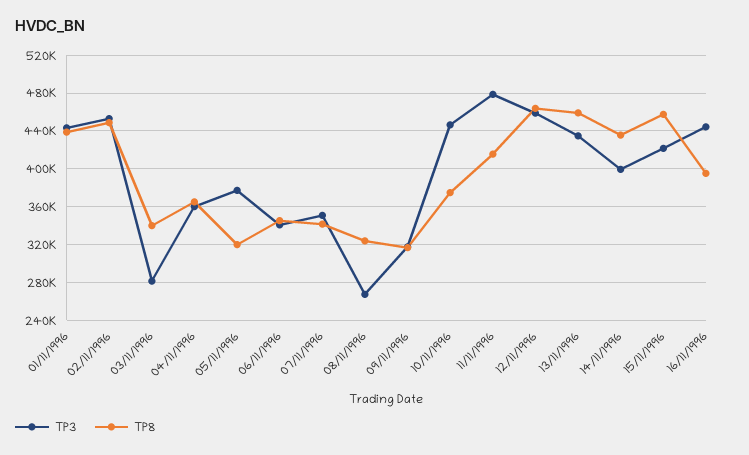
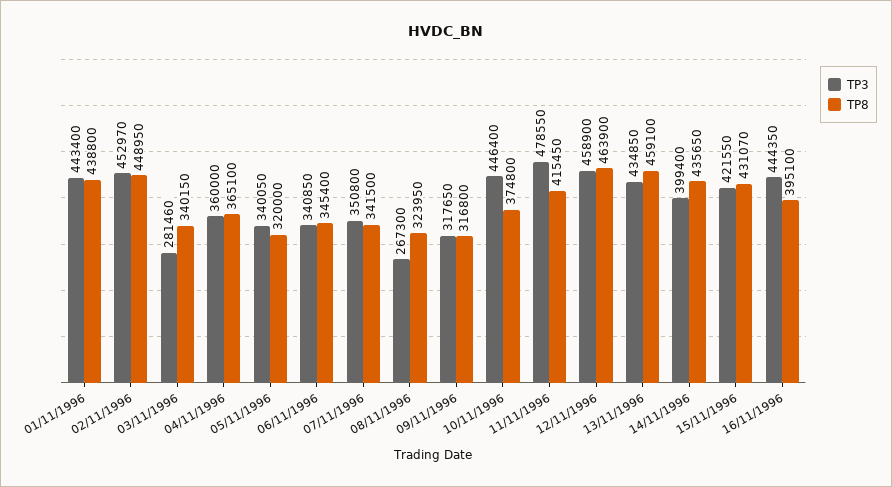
  {
    "TP3": {
      "01/11/1996": 443400,
      "02/11/1996": 452970,
      "03/11/1996": 281460,
      "04/11/1996": 360000,
-     "05/11/1996": 380000,
+     "05/11/1996": 340050,
      "06/11/1996": 340850,
      "07/11/1996": 350800,
      "08/11/1996": 267300,
      "09/11/1996": 317650,
      "10/11/1996": 446400,
      "11/11/1996": 478550,
      "12/11/1996": 458900,
      "13/11/1996": 434850,
      "14/11/1996": 399400,
      "15/11/1996": 421550,
      "16/11/1996": 444350
    },
    "TP8": {
      "01/11/1996": 438800,
      "02/11/1996": 448950,
      "03/11/1996": 340150,
      "04/11/1996": 365100,
      "05/11/1996": 320000,
      "06/11/1996": 345400,
      "07/11/1996": 341500,
      "08/11/1996": 323950,
      "09/11/1996": 316800,
      "10/11/1996": 374800,
      "11/11/1996": 415450,
      "12/11/1996": 463900,
      "13/11/1996": 459100,
      "14/11/1996": 435650,
-     "15/11/1996": 460000,
+     "15/11/1996": 431070,
      "16/11/1996": 395100
    }
  }

